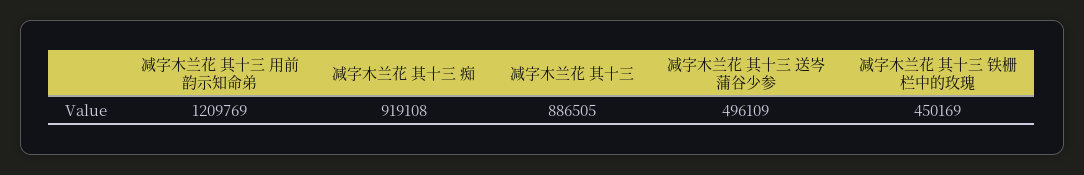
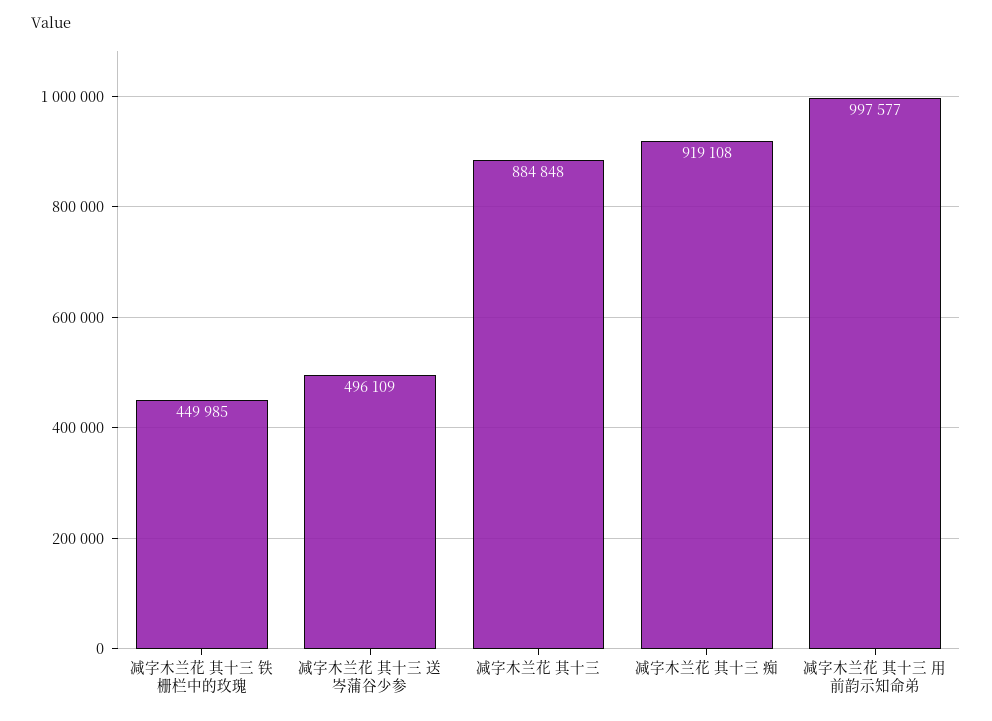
  {
-   "减字木兰花 其十三 用前韵示知命弟": 1209769,
+   "减字木兰花 其十三 用前韵示知命弟": 997577,
    "减字木兰花 其十三 痴": 919108,
-   "减字木兰花 其十三": 886505,
+   "减字木兰花 其十三": 884848,
    "减字木兰花 其十三 送岑蒲谷少参": 496109,
-   "减字木兰花 其十三 铁栅栏中的玫瑰": 450169
+   "减字木兰花 其十三 铁栅栏中的玫瑰": 449985
  }

